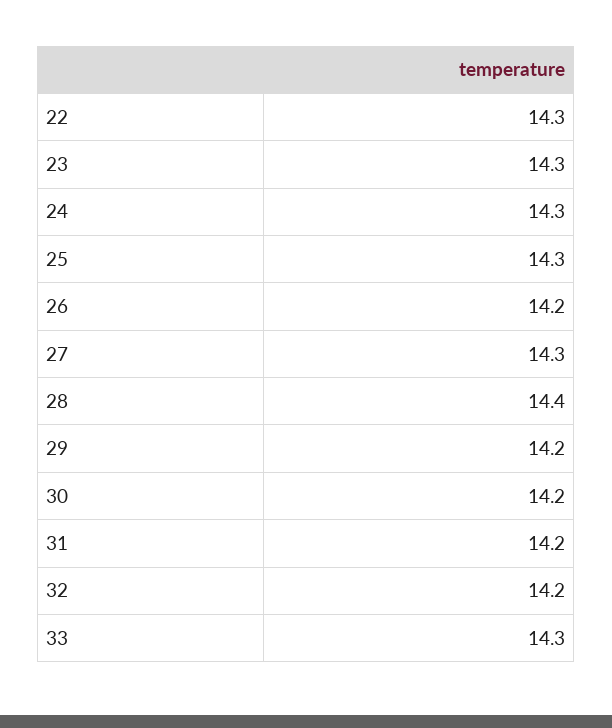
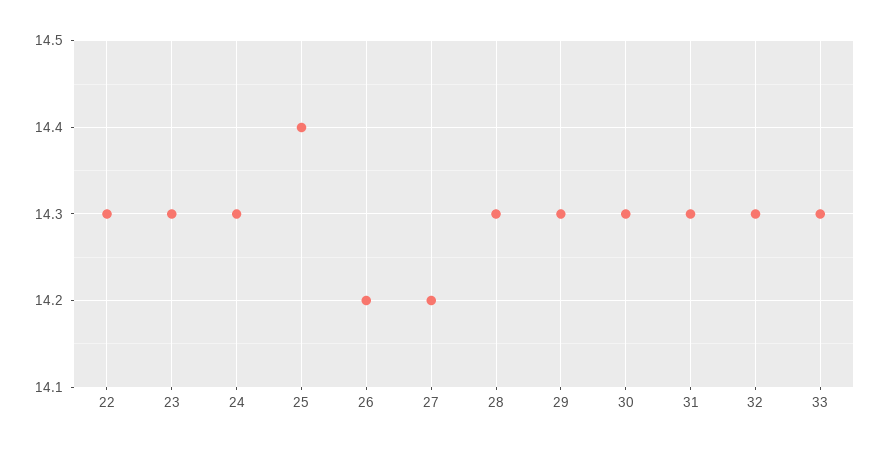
  {
    "22": 14.3,
    "23": 14.3,
    "24": 14.3,
-   "25": 14.3,
+   "25": 14.4,
    "26": 14.2,
-   "27": 14.3,
+   "27": 14.2,
-   "28": 14.4,
+   "28": 14.3,
-   "29": 14.2,
+   "29": 14.3,
-   "30": 14.2,
+   "30": 14.3,
-   "31": 14.2,
+   "31": 14.3,
-   "32": 14.2,
+   "32": 14.3,
    "33": 14.3
  }

